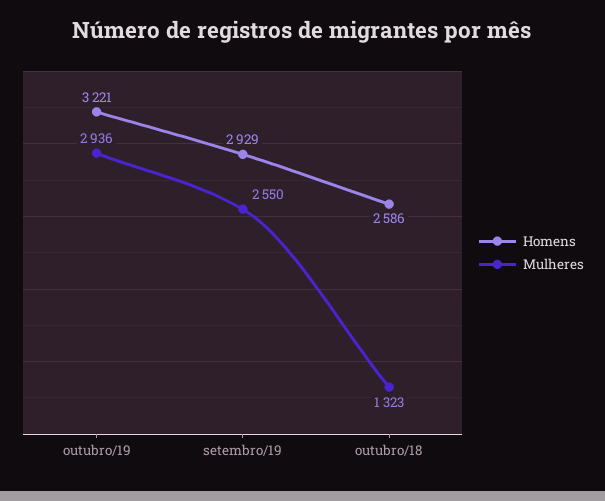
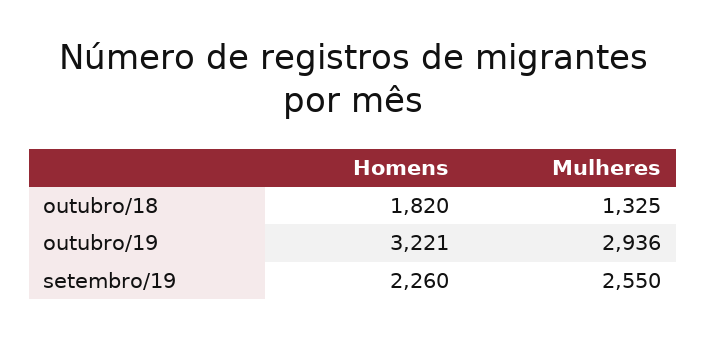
  {
    "Homens": {
      "outubro/19": 3221,
-     "setembro/19": 2929,
+     "setembro/19": 2260,
-     "outubro/18": 2586
+     "outubro/18": 1820
    },
    "Mulheres": {
      "outubro/19": 2936,
      "setembro/19": 2550,
-     "outubro/18": 1323
+     "outubro/18": 1325
    }
  }

